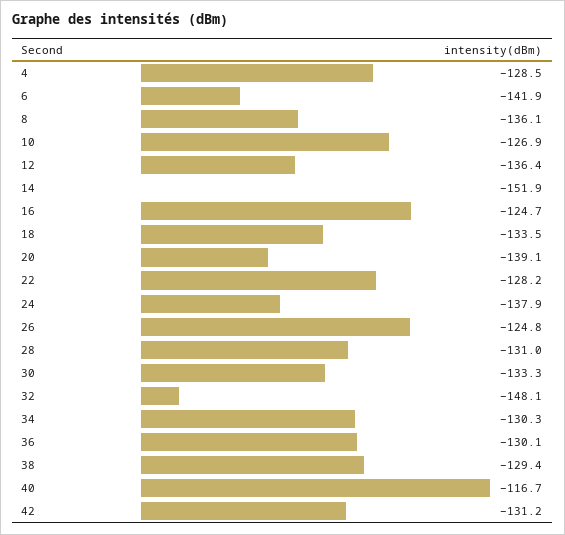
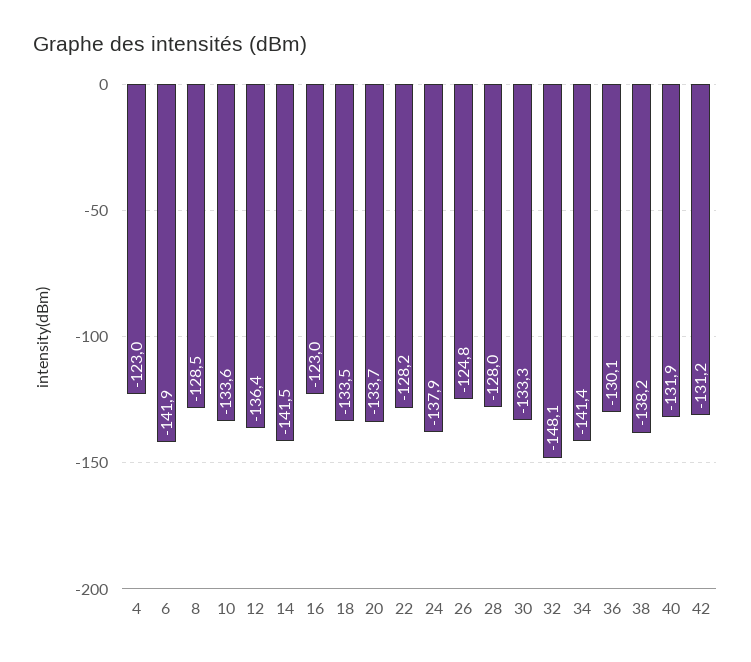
  {
-   "4": -128.5,
+   "4": -123,
    "6": -141.9,
-   "8": -136.1,
+   "8": -128.5,
-   "10": -126.9,
+   "10": -133.6,
    "12": -136.4,
-   "14": -151.9,
+   "14": -141.5,
-   "16": -124.7,
+   "16": -123,
    "18": -133.5,
-   "20": -139.1,
+   "20": -133.7,
    "22": -128.2,
    "24": -137.9,
    "26": -124.8,
-   "28": -131,
+   "28": -128,
    "30": -133.3,
    "32": -148.1,
-   "34": -130.3,
+   "34": -141.4,
    "36": -130.1,
-   "38": -129.4,
+   "38": -138.2,
-   "40": -116.7,
+   "40": -131.9,
    "42": -131.2
  }

